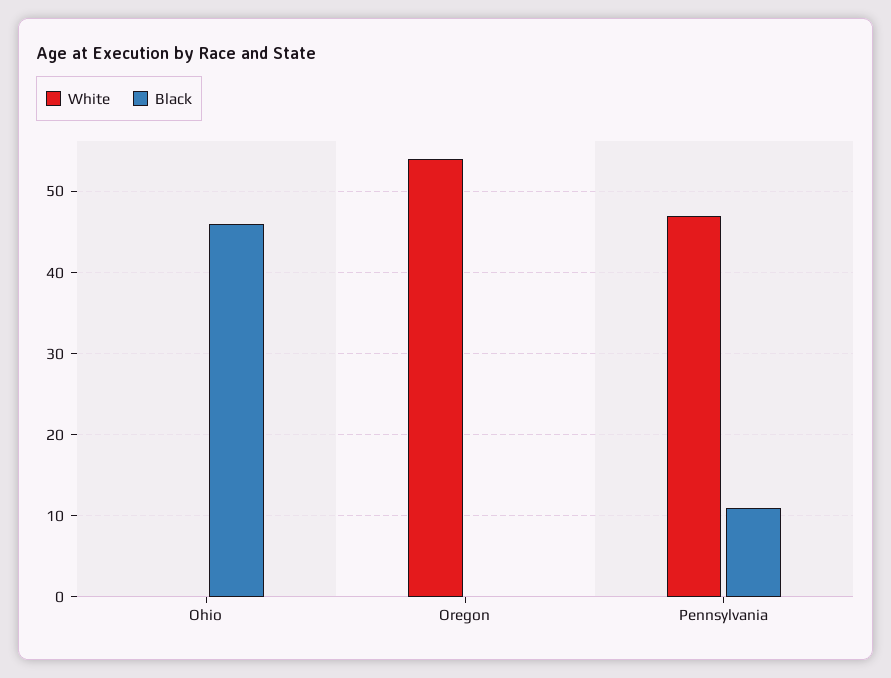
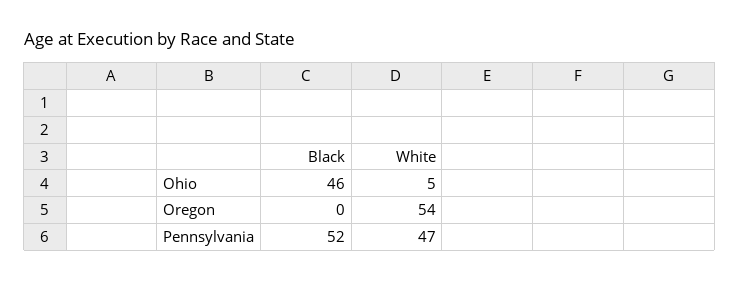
  {
    "White": {
-     "Ohio": 0,
+     "Ohio": 5,
      "Oregon": 54,
      "Pennsylvania": 47
    },
    "Black": {
      "Ohio": 46,
      "Oregon": 0,
-     "Pennsylvania": 11
+     "Pennsylvania": 52
    }
  }

